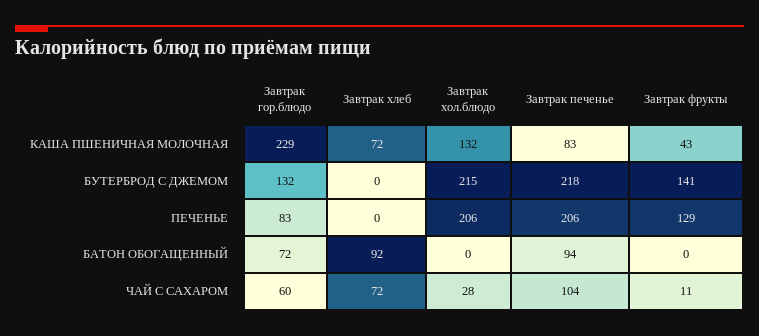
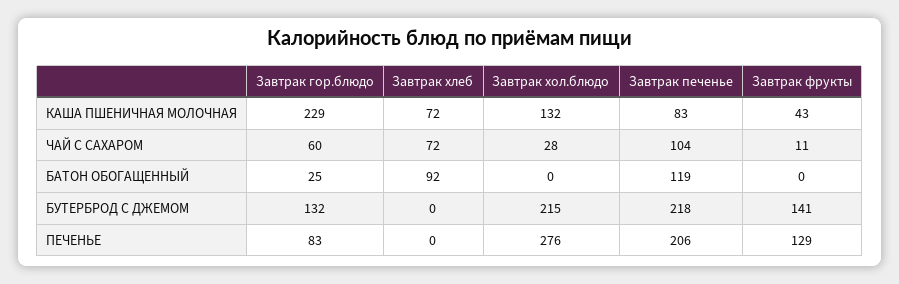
  {
    "Завтрак гор.блюдо": {
      "КАША ПШЕНИЧНАЯ МОЛОЧНАЯ": 229,
      "БУТЕРБРОД С ДЖЕМОМ": 132,
      "ПЕЧЕНЬЕ": 83,
-     "БАТОН ОБОГАЩЕННЫЙ": 72,
+     "БАТОН ОБОГАЩЕННЫЙ": 25,
      "ЧАЙ С САХАРОМ": 60
    },
    "Завтрак хлеб": {
      "КАША ПШЕНИЧНАЯ МОЛОЧНАЯ": 72,
      "БУТЕРБРОД С ДЖЕМОМ": 0,
      "ПЕЧЕНЬЕ": 0,
      "БАТОН ОБОГАЩЕННЫЙ": 92,
      "ЧАЙ С САХАРОМ": 72
    },
    "Завтрак хол.блюдо": {
      "КАША ПШЕНИЧНАЯ МОЛОЧНАЯ": 132,
      "БУТЕРБРОД С ДЖЕМОМ": 215,
-     "ПЕЧЕНЬЕ": 206,
+     "ПЕЧЕНЬЕ": 276,
      "БАТОН ОБОГАЩЕННЫЙ": 0,
      "ЧАЙ С САХАРОМ": 28
    },
    "Завтрак печенье": {
      "КАША ПШЕНИЧНАЯ МОЛОЧНАЯ": 83,
      "БУТЕРБРОД С ДЖЕМОМ": 218,
      "ПЕЧЕНЬЕ": 206,
-     "БАТОН ОБОГАЩЕННЫЙ": 94,
+     "БАТОН ОБОГАЩЕННЫЙ": 119,
      "ЧАЙ С САХАРОМ": 104
    },
    "Завтрак фрукты": {
      "КАША ПШЕНИЧНАЯ МОЛОЧНАЯ": 43,
      "БУТЕРБРОД С ДЖЕМОМ": 141,
      "ПЕЧЕНЬЕ": 129,
      "БАТОН ОБОГАЩЕННЫЙ": 0,
      "ЧАЙ С САХАРОМ": 11
    }
  }

